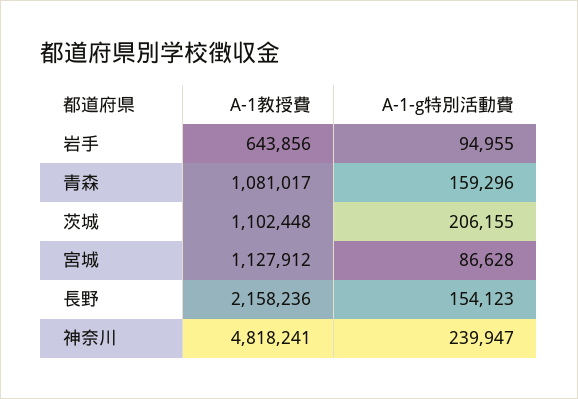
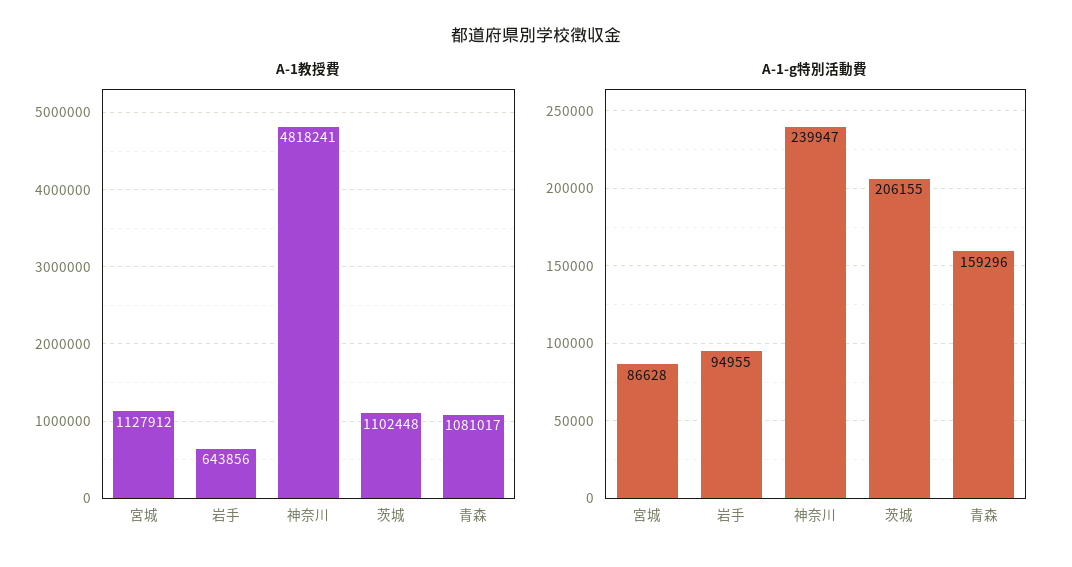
  {
    "A-1教授費": {
      "岩手": 643856,
      "青森": 1081017,
      "茨城": 1102448,
      "宮城": 1127912,
-     "長野": 2158236,
      "神奈川": 4818241
    },
    "A-1-g特別活動費": {
      "岩手": 94955,
      "青森": 159296,
      "茨城": 206155,
      "宮城": 86628,
-     "長野": 154123,
      "神奈川": 239947
    }
  }

